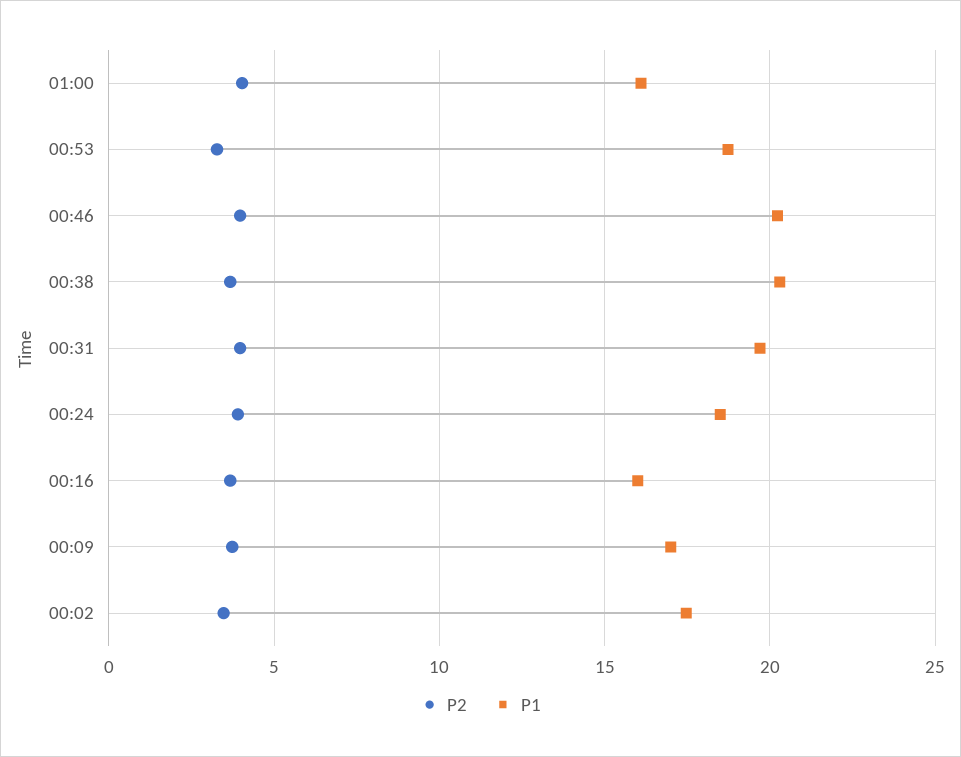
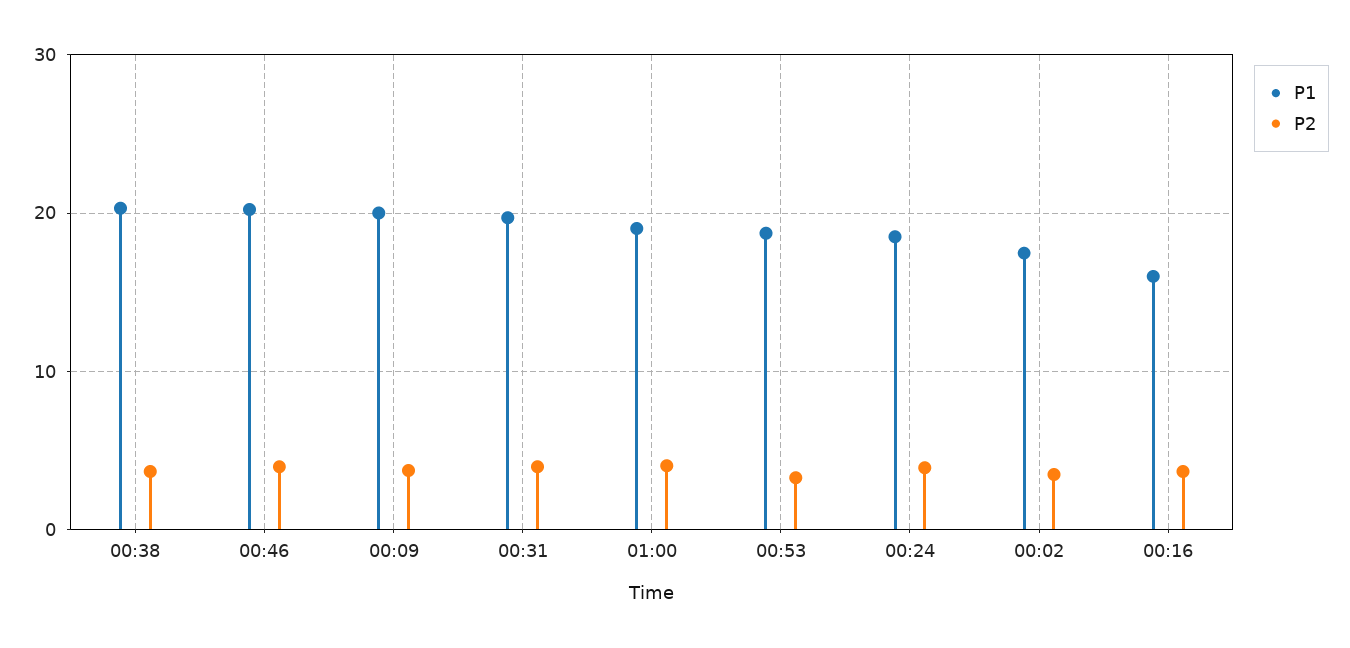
  {
    "P2": {
      "01:00": 4,
      "00:53": 3.5,
      "00:46": 4,
      "00:38": 3.5,
      "00:31": 4,
      "00:24": 4,
      "00:16": 3.5,
      "00:09": 3.5,
      "00:02": 3.5
    },
    "P1": {
-     "01:00": 16,
+     "01:00": 19,
      "00:53": 18.5,
      "00:46": 20,
      "00:38": 20.5,
      "00:31": 19.5,
      "00:24": 18.5,
      "00:16": 16,
-     "00:09": 17,
+     "00:09": 20,
      "00:02": 17.5
    }
  }

